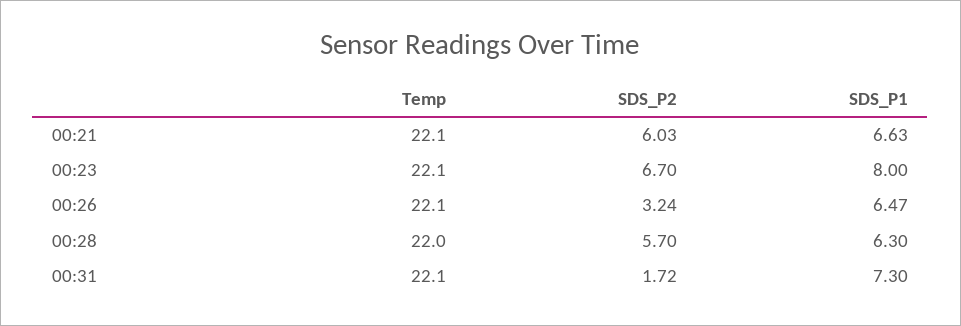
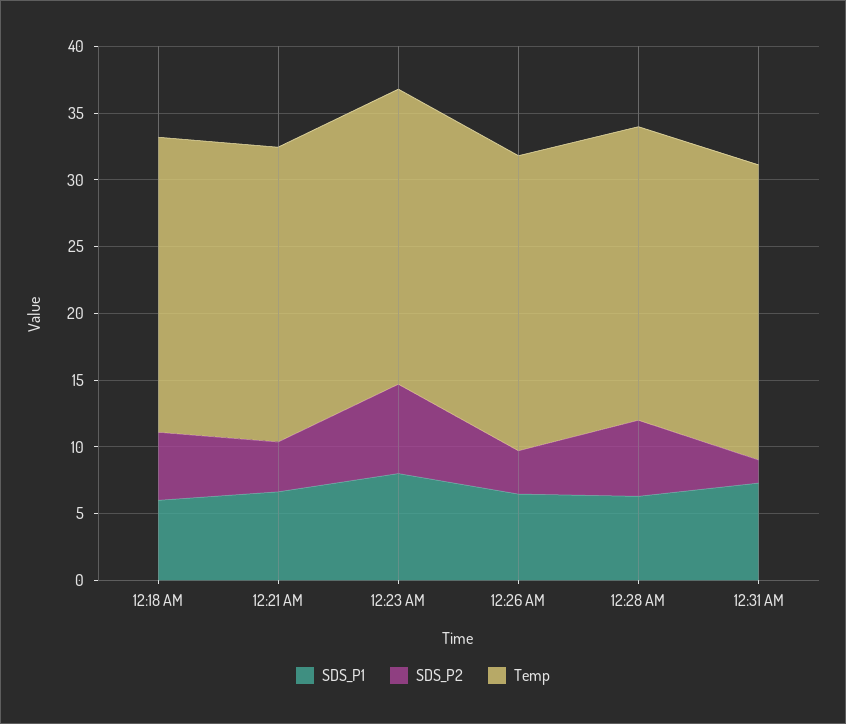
  {
    "Temp": {
      "00:21": 22.1,
      "00:23": 22.1,
      "00:26": 22.1,
      "00:28": 22,
-     "00:31": 22.1
+     "00:31": 22.1,
+     "12:18 AM": 22
    },
    "SDS_P2": {
-     "00:21": 6.03,
+     "00:21": 4,
      "00:23": 6.7,
      "00:26": 3.24,
      "00:28": 5.7,
-     "00:31": 1.72
+     "00:31": 1.72,
+     "12:18 AM": 5
    },
    "SDS_P1": {
      "00:21": 6.63,
      "00:23": 8,
      "00:26": 6.47,
      "00:28": 6.3,
-     "00:31": 7.3
+     "00:31": 7.3,
+     "12:18 AM": 6
    }
  }

